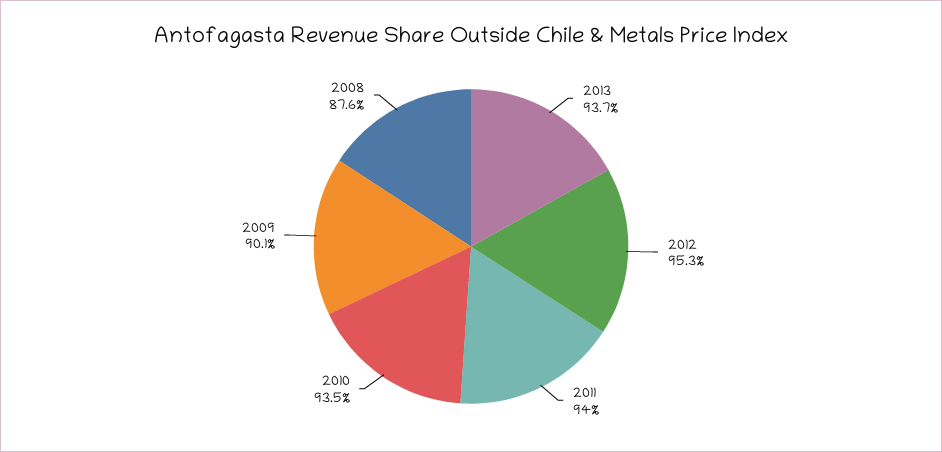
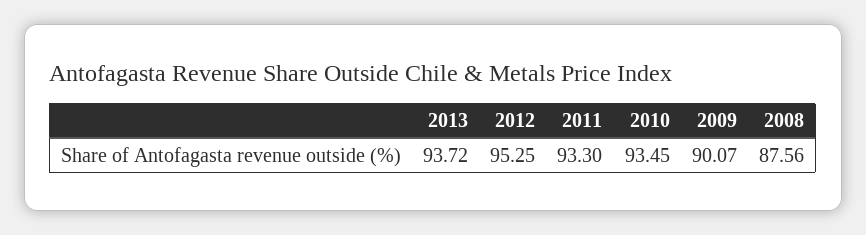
  {
    "2013": 93.72,
    "2012": 95.25,
-   "2011": 94,
+   "2011": 93.3,
    "2010": 93.45,
    "2009": 90.07,
    "2008": 87.56
  }

